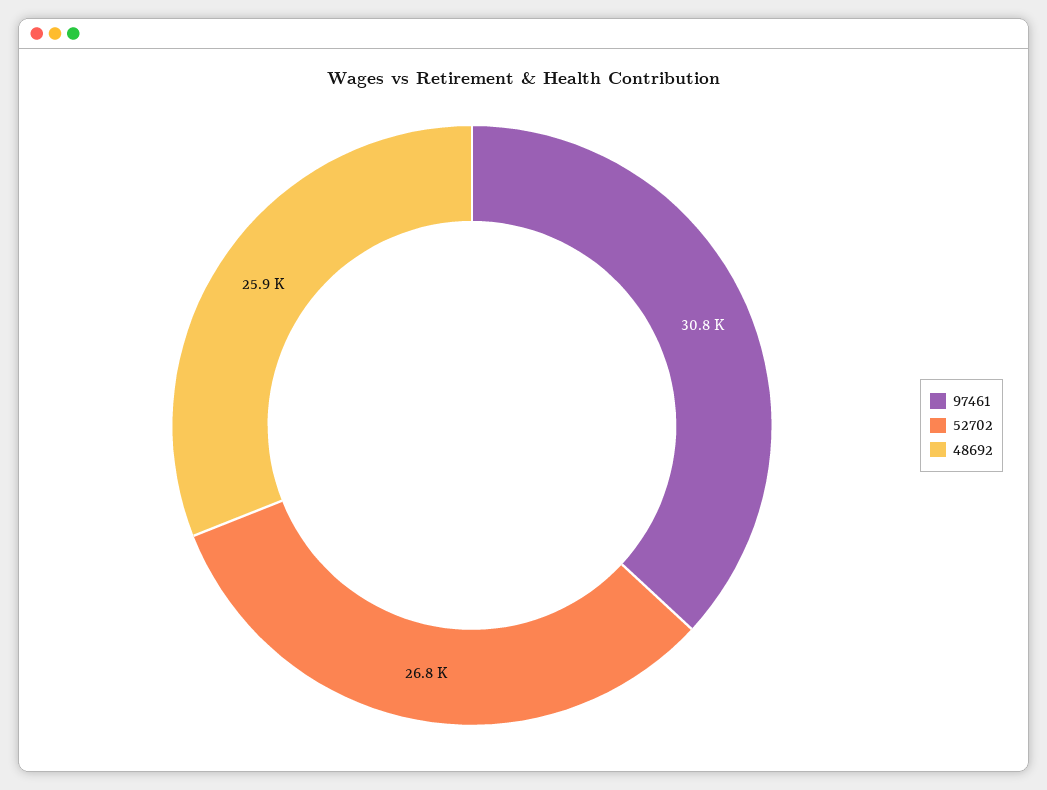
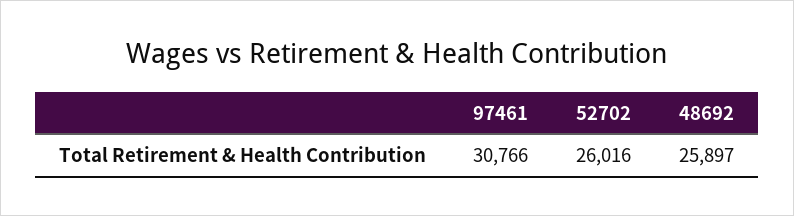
  {
    "97461": 30766,
-   "52702": 26800,
+   "52702": 26016,
    "48692": 25897
  }

